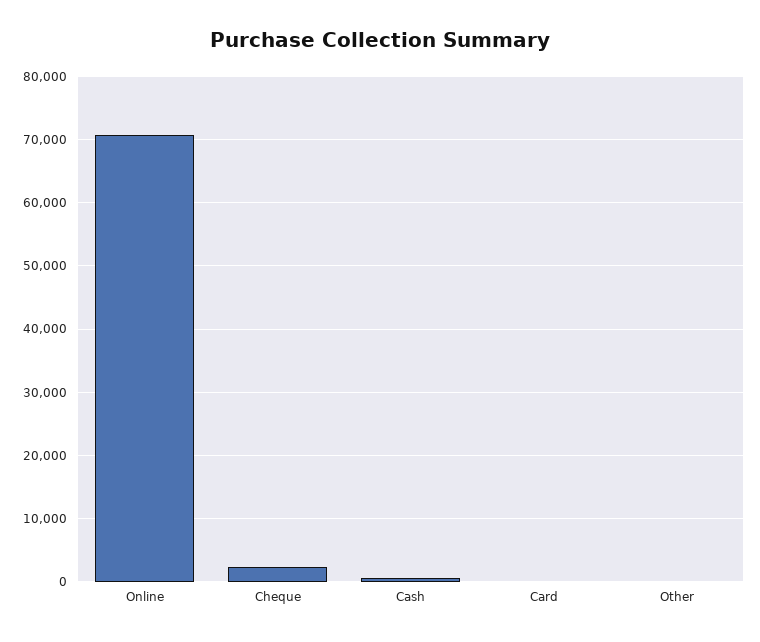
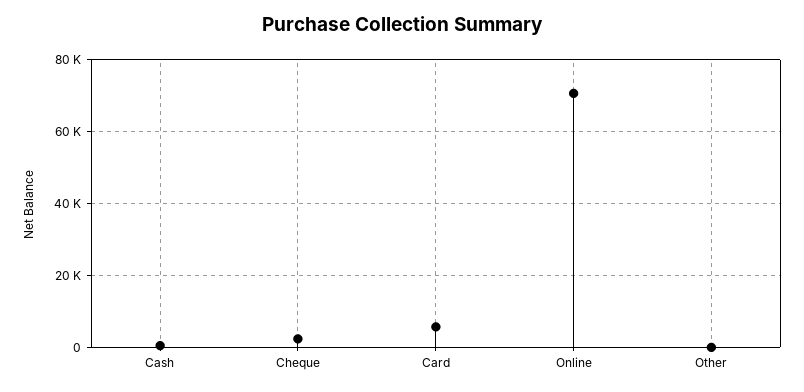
  {
    "Online": 71000,
    "Cheque": 2000,
    "Cash": 1000,
-   "Card": 0,
+   "Card": 6000,
    "Other": 0
  }

